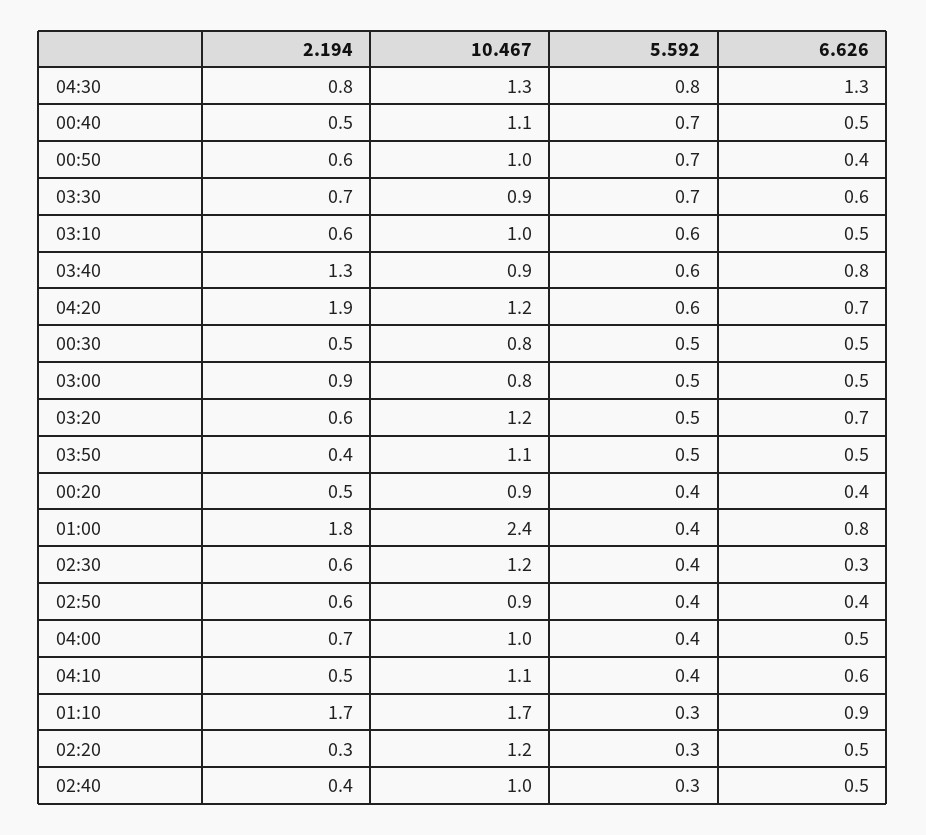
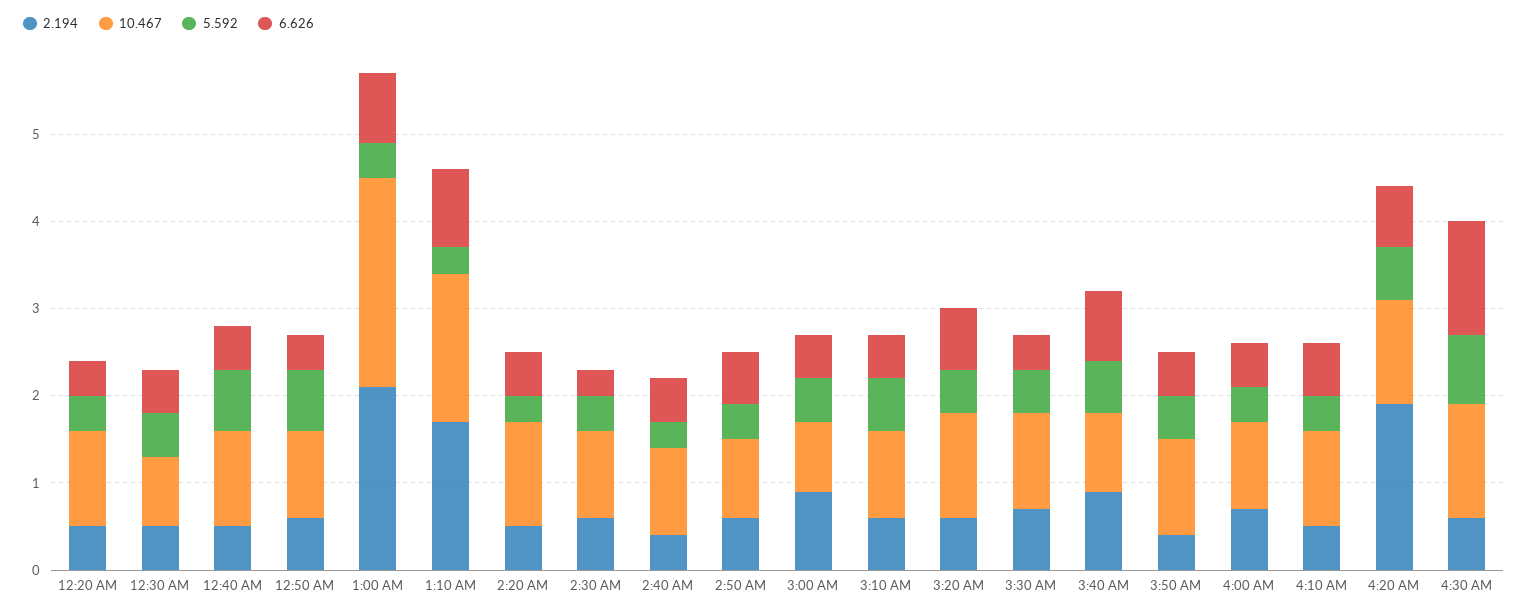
  {
    "2.194": {
-     "04:30": 0.8,
+     "04:30": 0.6,
      "00:40": 0.5,
      "00:50": 0.6,
      "03:30": 0.7,
      "03:10": 0.6,
-     "03:40": 1.3,
+     "03:40": 0.9,
      "04:20": 1.9,
      "00:30": 0.5,
      "03:00": 0.9,
      "03:20": 0.6,
      "03:50": 0.4,
      "00:20": 0.5,
-     "01:00": 1.8,
+     "01:00": 2.1,
      "02:30": 0.6,
      "02:50": 0.6,
      "04:00": 0.7,
      "04:10": 0.5,
      "01:10": 1.7,
-     "02:20": 0.3,
+     "02:20": 0.5,
      "02:40": 0.4
    },
    "10.467": {
      "04:30": 1.3,
      "00:40": 1.1,
      "00:50": 1,
-     "03:30": 0.9,
+     "03:30": 1.1,
      "03:10": 1,
      "03:40": 0.9,
      "04:20": 1.2,
      "00:30": 0.8,
      "03:00": 0.8,
      "03:20": 1.2,
      "03:50": 1.1,
-     "00:20": 0.9,
+     "00:20": 1.1,
      "01:00": 2.4,
-     "02:30": 1.2,
+     "02:30": 1,
      "02:50": 0.9,
      "04:00": 1,
      "04:10": 1.1,
      "01:10": 1.7,
      "02:20": 1.2,
      "02:40": 1
    },
    "5.592": {
      "04:30": 0.8,
      "00:40": 0.7,
      "00:50": 0.7,
-     "03:30": 0.7,
+     "03:30": 0.5,
      "03:10": 0.6,
      "03:40": 0.6,
      "04:20": 0.6,
      "00:30": 0.5,
      "03:00": 0.5,
      "03:20": 0.5,
      "03:50": 0.5,
      "00:20": 0.4,
      "01:00": 0.4,
      "02:30": 0.4,
      "02:50": 0.4,
      "04:00": 0.4,
      "04:10": 0.4,
      "01:10": 0.3,
      "02:20": 0.3,
      "02:40": 0.3
    },
    "6.626": {
      "04:30": 1.3,
      "00:40": 0.5,
      "00:50": 0.4,
-     "03:30": 0.6,
+     "03:30": 0.4,
      "03:10": 0.5,
      "03:40": 0.8,
      "04:20": 0.7,
      "00:30": 0.5,
      "03:00": 0.5,
      "03:20": 0.7,
      "03:50": 0.5,
      "00:20": 0.4,
      "01:00": 0.8,
      "02:30": 0.3,
-     "02:50": 0.4,
+     "02:50": 0.6,
      "04:00": 0.5,
      "04:10": 0.6,
      "01:10": 0.9,
      "02:20": 0.5,
      "02:40": 0.5
    }
  }

